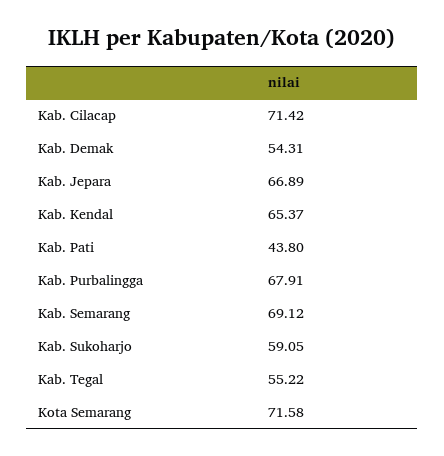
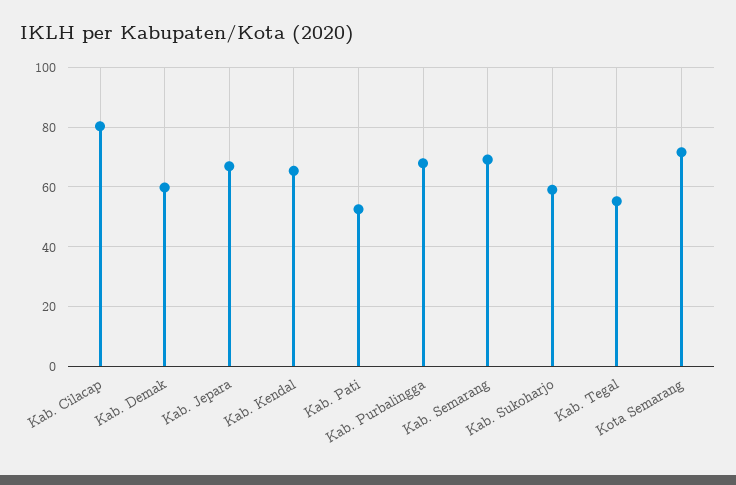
  {
-   "Kab. Cilacap": 71.42,
+   "Kab. Cilacap": 80,
-   "Kab. Demak": 54.31,
+   "Kab. Demak": 60,
    "Kab. Jepara": 66.89,
    "Kab. Kendal": 65.37,
-   "Kab. Pati": 43.8,
+   "Kab. Pati": 52.5,
    "Kab. Purbalingga": 67.91,
    "Kab. Semarang": 69.12,
    "Kab. Sukoharjo": 59.05,
    "Kab. Tegal": 55.22,
    "Kota Semarang": 71.58
  }

